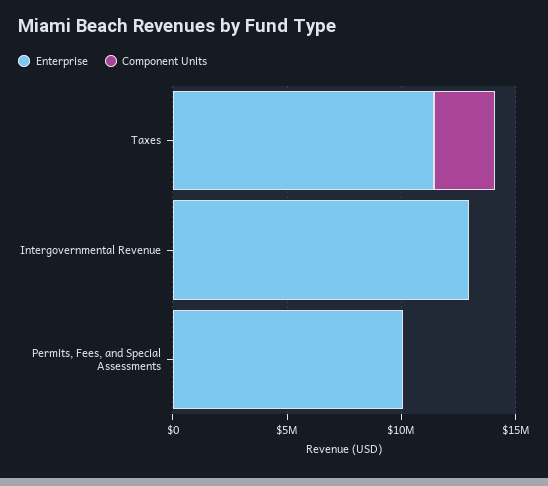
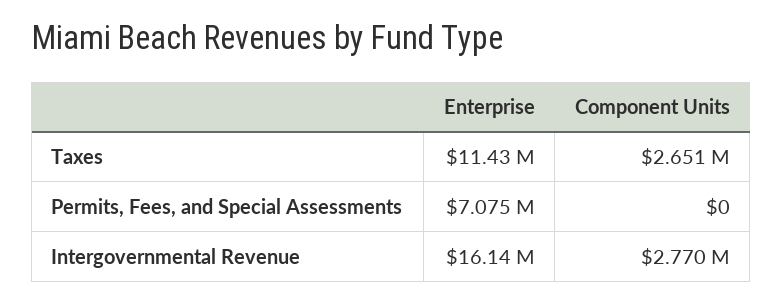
  {
    "Enterprise": {
      "Taxes": 11430000,
-     "Intergovernmental Revenue": 13000000,
+     "Intergovernmental Revenue": 16140000,
-     "Permits, Fees, and Special Assessments": 10000000
+     "Permits, Fees, and Special Assessments": 7075000
    },
    "Component Units": {
      "Taxes": 2651000,
-     "Intergovernmental Revenue": 0,
+     "Intergovernmental Revenue": 2770000,
      "Permits, Fees, and Special Assessments": 0
    }
  }

